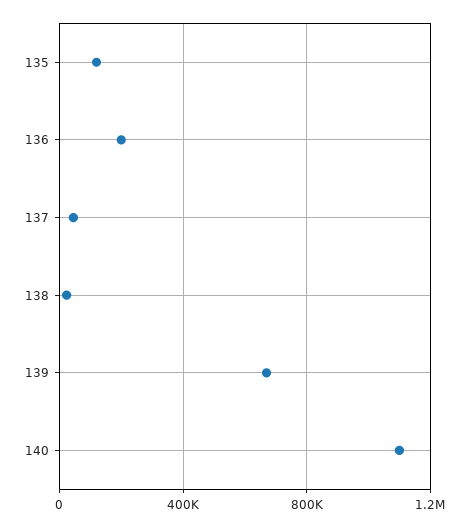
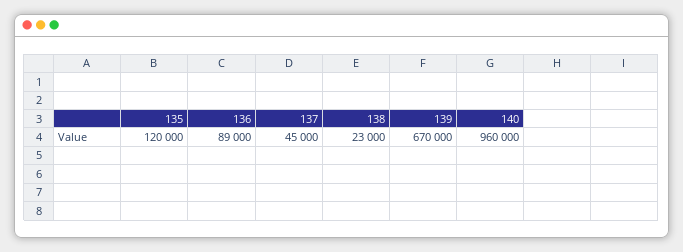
  {
    "135": 120000,
-   "136": 200000,
+   "136": 89000,
    "137": 45000,
    "138": 23000,
    "139": 670000,
-   "140": 1100000
+   "140": 960000
  }

